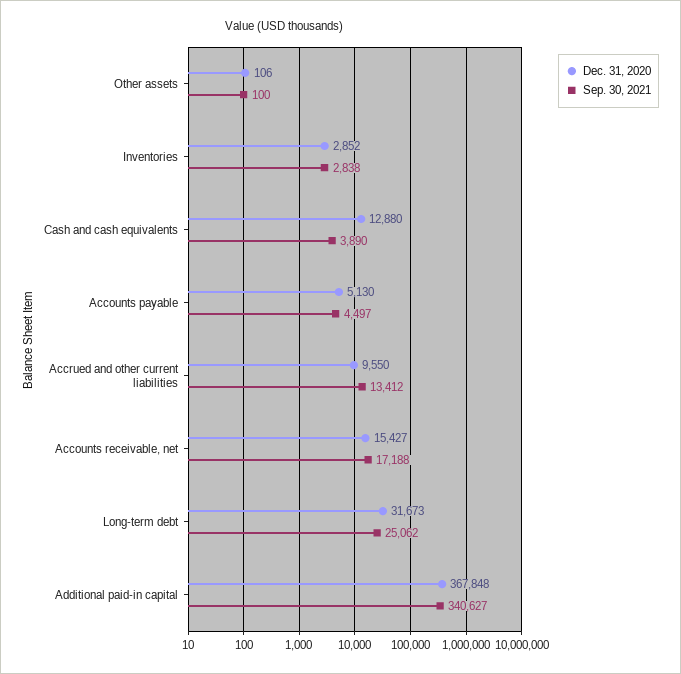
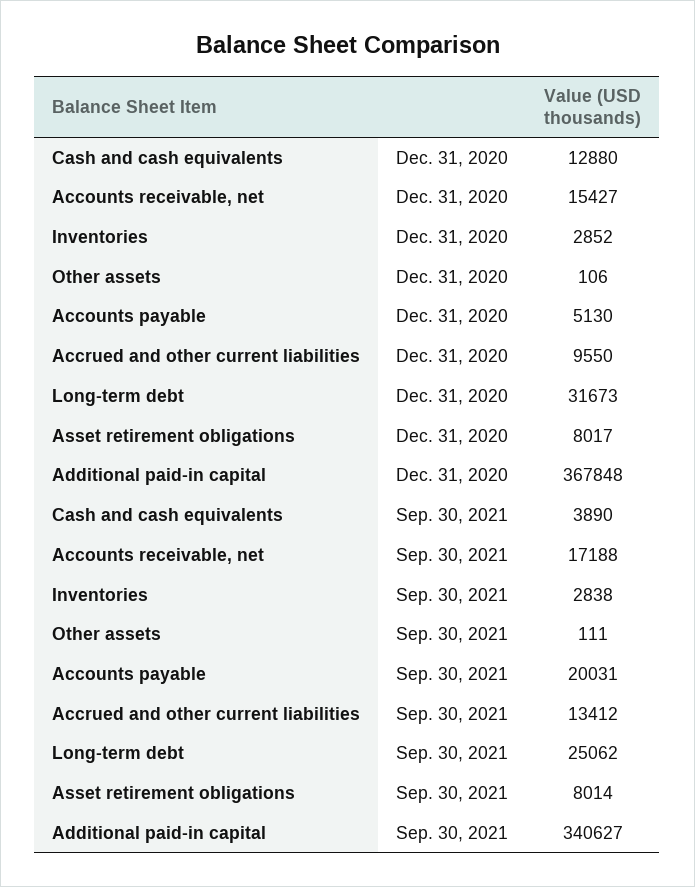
  {
    "Dec. 31, 2020": {
      "Other assets": 106,
      "Inventories": 2852,
      "Cash and cash equivalents": 12880,
      "Accounts payable": 5130,
      "Accrued and other current liabilities": 9550,
      "Accounts receivable, net": 15427,
      "Long-term debt": 31673,
-     "Additional paid-in capital": 367848
+     "Additional paid-in capital": 367848,
+     "Asset retirement obligations": 8017
    },
    "Sep. 30, 2021": {
-     "Other assets": 100,
+     "Other assets": 111,
      "Inventories": 2838,
      "Cash and cash equivalents": 3890,
-     "Accounts payable": 4497,
+     "Accounts payable": 20031,
      "Accrued and other current liabilities": 13412,
      "Accounts receivable, net": 17188,
      "Long-term debt": 25062,
-     "Additional paid-in capital": 340627
+     "Additional paid-in capital": 340627,
+     "Asset retirement obligations": 8014
    }
  }

